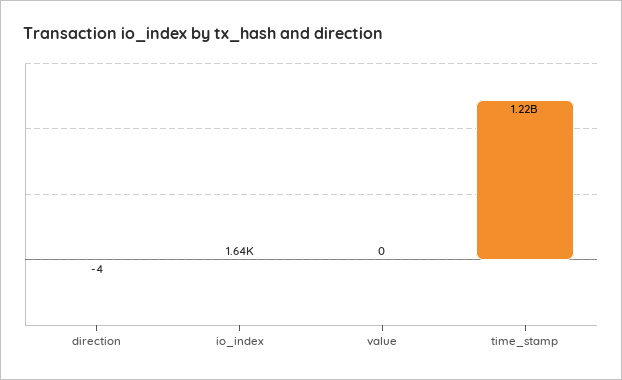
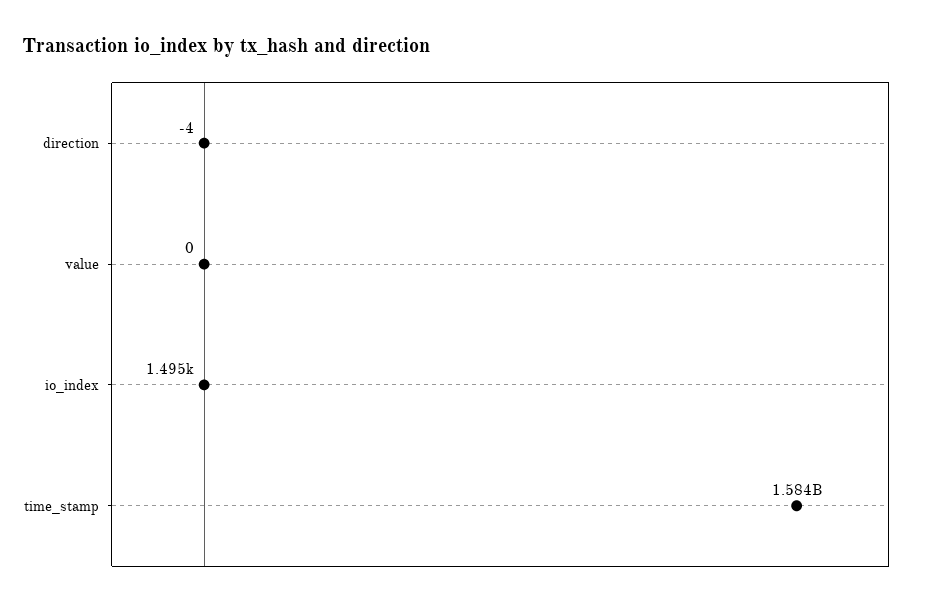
  {
    "direction": -4,
-   "io_index": 1640,
+   "io_index": 1495,
    "value": 0,
-   "time_stamp": 1220000000
+   "time_stamp": 1584000000
  }

